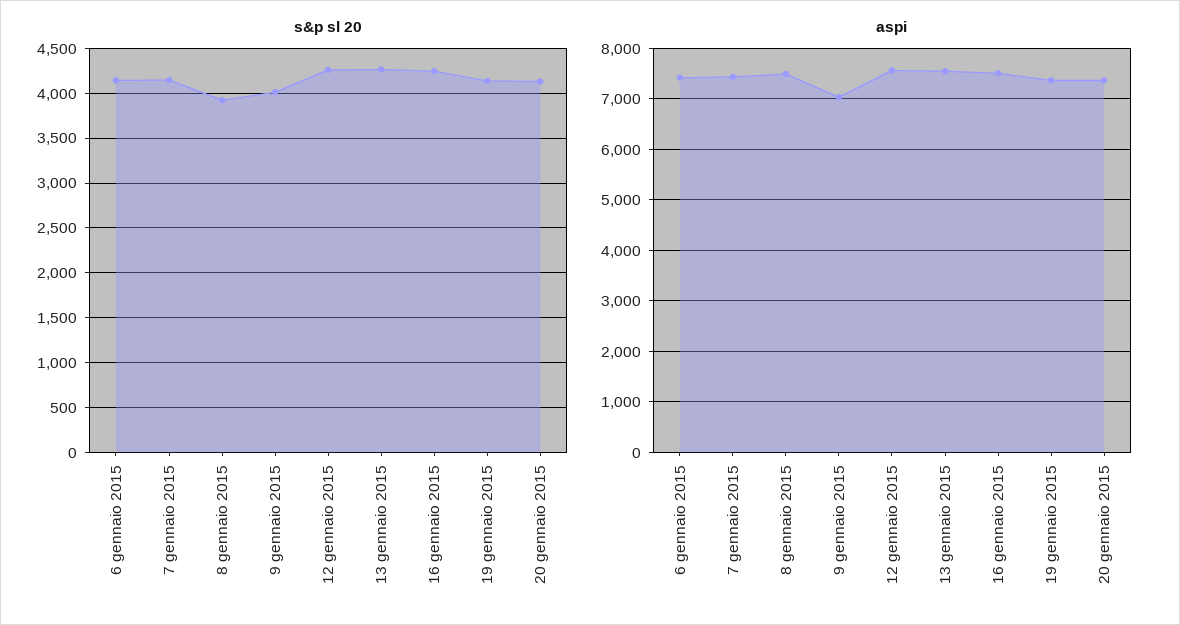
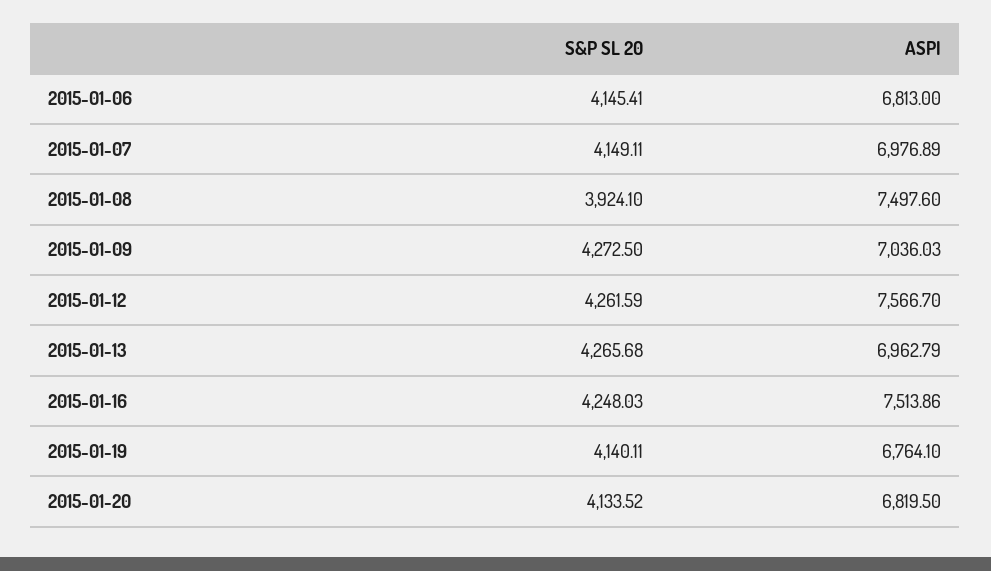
  {
    "s&p sl 20": {
      "6 gennaio 2015": 4145.41,
      "7 gennaio 2015": 4149.11,
      "8 gennaio 2015": 3924.1,
-     "9 gennaio 2015": 4000,
+     "9 gennaio 2015": 4272.5,
      "12 gennaio 2015": 4261.59,
      "13 gennaio 2015": 4265.68,
      "16 gennaio 2015": 4248.03,
      "19 gennaio 2015": 4140.11,
      "20 gennaio 2015": 4133.52
    },
    "aspi": {
-     "6 gennaio 2015": 7400,
+     "6 gennaio 2015": 6813,
-     "7 gennaio 2015": 7400,
+     "7 gennaio 2015": 6976.89,
      "8 gennaio 2015": 7497.6,
      "9 gennaio 2015": 7036.03,
      "12 gennaio 2015": 7566.7,
-     "13 gennaio 2015": 7600,
+     "13 gennaio 2015": 6962.79,
      "16 gennaio 2015": 7513.86,
-     "19 gennaio 2015": 7400,
+     "19 gennaio 2015": 6764.1,
-     "20 gennaio 2015": 7400
+     "20 gennaio 2015": 6819.5
    }
  }

